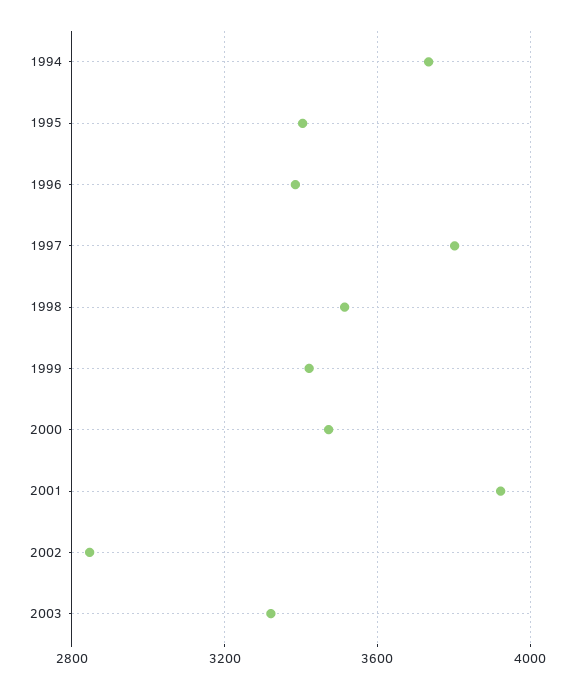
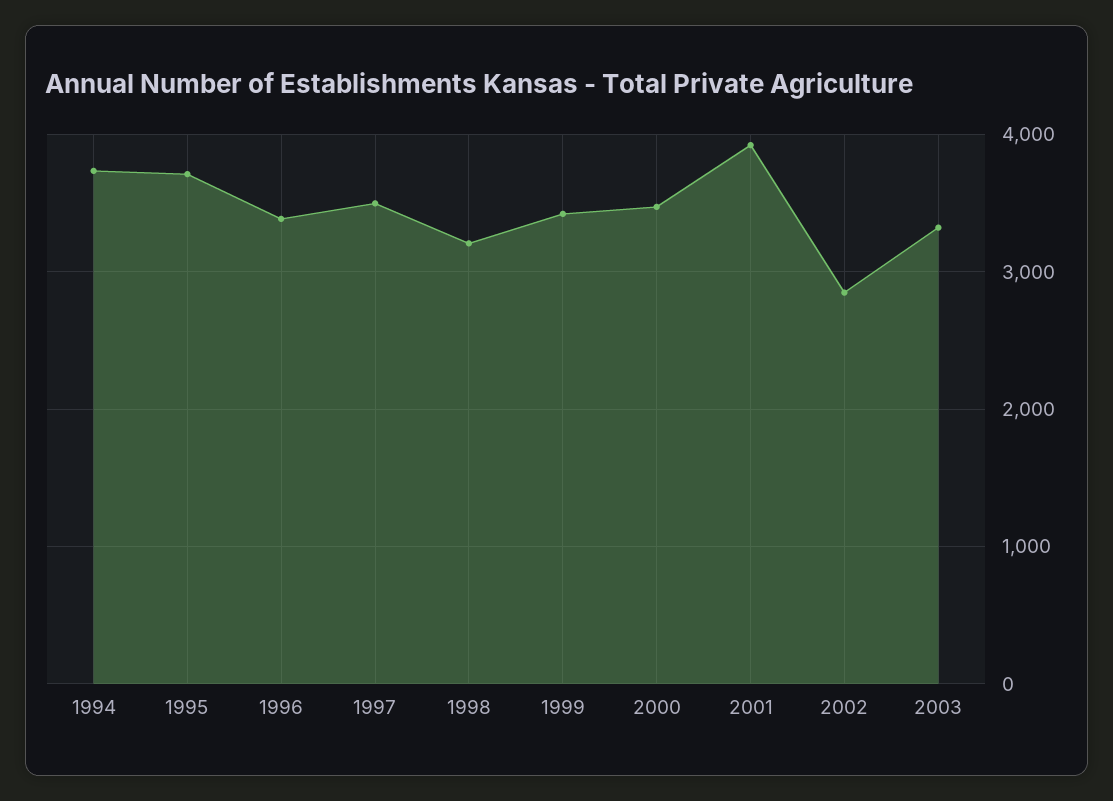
  {
    "1994": 3750,
-   "1995": 3400,
+   "1995": 3700,
    "1996": 3400,
-   "1997": 3800,
+   "1997": 3500,
-   "1998": 3500,
+   "1998": 3200,
    "1999": 3400,
    "2000": 3450,
    "2001": 3900,
    "2002": 2850,
    "2003": 3300
  }

